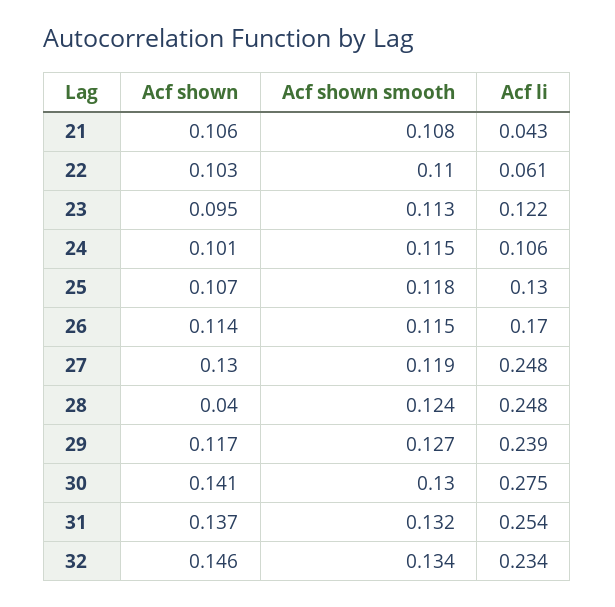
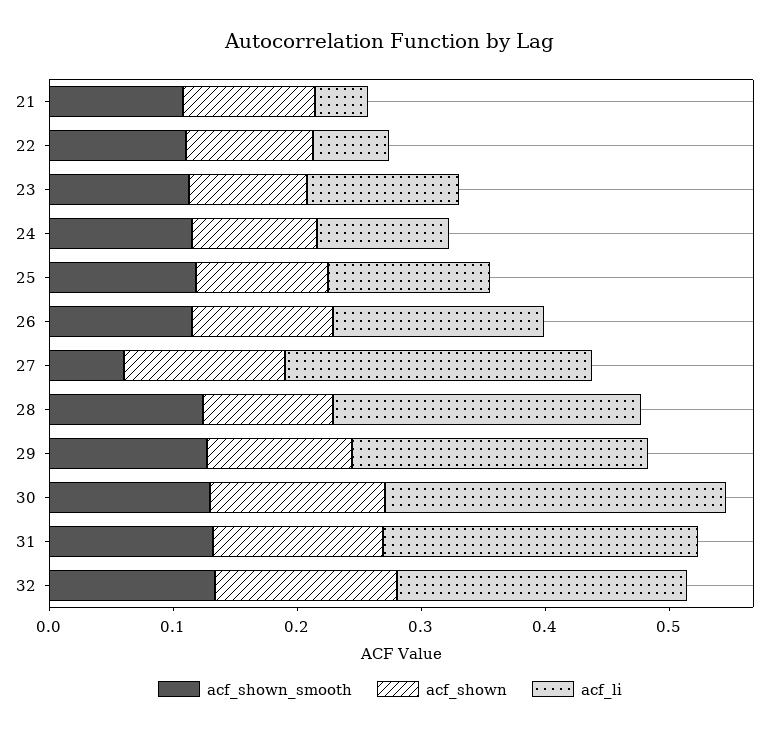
  {
    "Acf shown": {
      "21": 0.106,
      "22": 0.103,
      "23": 0.095,
      "24": 0.101,
      "25": 0.107,
      "26": 0.114,
      "27": 0.13,
-     "28": 0.04,
+     "28": 0.1,
      "29": 0.117,
      "30": 0.141,
      "31": 0.137,
      "32": 0.146
    },
    "Acf shown smooth": {
      "21": 0.108,
      "22": 0.11,
      "23": 0.113,
      "24": 0.115,
      "25": 0.118,
      "26": 0.115,
-     "27": 0.119,
+     "27": 0.06,
      "28": 0.124,
      "29": 0.127,
      "30": 0.13,
      "31": 0.132,
      "32": 0.134
    },
    "Acf li": {
      "21": 0.043,
      "22": 0.061,
      "23": 0.122,
      "24": 0.106,
      "25": 0.13,
      "26": 0.17,
      "27": 0.248,
      "28": 0.248,
      "29": 0.239,
      "30": 0.275,
      "31": 0.254,
      "32": 0.234
    }
  }

